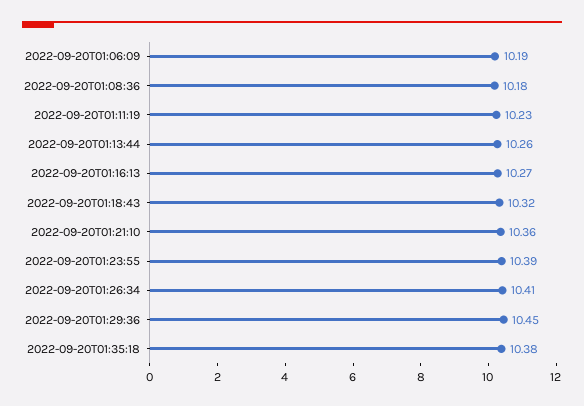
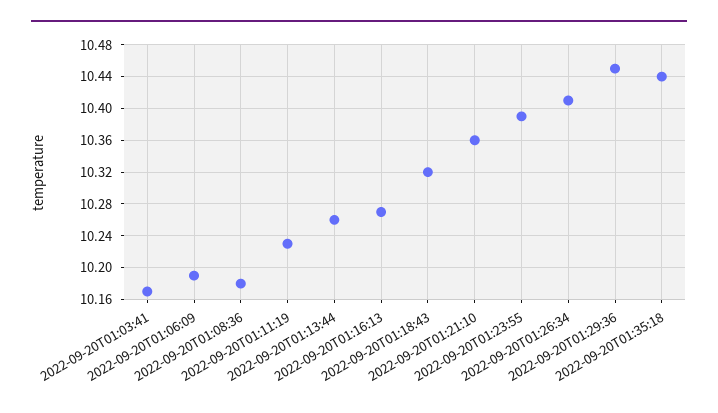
  {
    "2022-09-20T01:06:09": 10.19,
    "2022-09-20T01:08:36": 10.18,
    "2022-09-20T01:11:19": 10.23,
    "2022-09-20T01:13:44": 10.26,
    "2022-09-20T01:16:13": 10.27,
    "2022-09-20T01:18:43": 10.32,
    "2022-09-20T01:21:10": 10.36,
    "2022-09-20T01:23:55": 10.39,
    "2022-09-20T01:26:34": 10.41,
    "2022-09-20T01:29:36": 10.45,
-   "2022-09-20T01:35:18": 10.38
+   "2022-09-20T01:35:18": 10.44,
+   "2022-09-20T01:03:41": 10.17
  }

